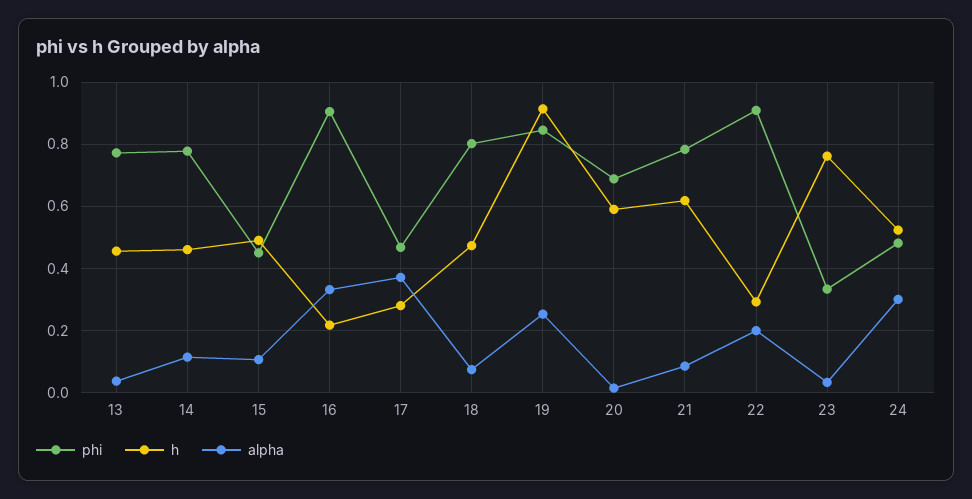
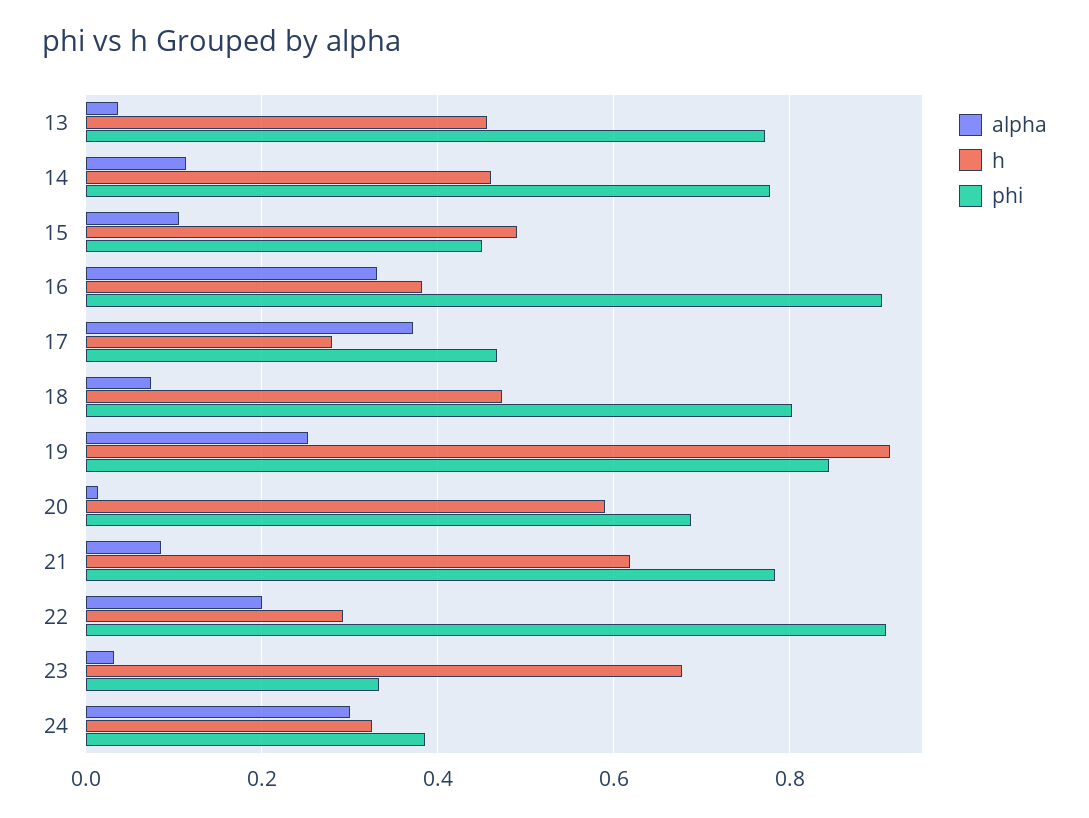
  {
    "phi": {
      "13": 0.78,
      "14": 0.78,
      "15": 0.46,
      "16": 0.9,
      "17": 0.46,
      "18": 0.8,
      "19": 0.84,
      "20": 0.68,
      "21": 0.78,
      "22": 0.9,
      "23": 0.34,
-     "24": 0.48
+     "24": 0.38
    },
    "h": {
      "13": 0.46,
      "14": 0.46,
      "15": 0.5,
-     "16": 0.22,
+     "16": 0.38,
      "17": 0.28,
      "18": 0.48,
      "19": 0.92,
      "20": 0.58,
      "21": 0.62,
      "22": 0.3,
-     "23": 0.76,
+     "23": 0.68,
-     "24": 0.52
+     "24": 0.32
    },
    "alpha": {
      "13": 0.04,
      "14": 0.12,
      "15": 0.1,
      "16": 0.34,
      "17": 0.38,
      "18": 0.08,
      "19": 0.26,
      "20": 0.02,
      "21": 0.08,
      "22": 0.2,
      "23": 0.04,
      "24": 0.3
    }
  }

